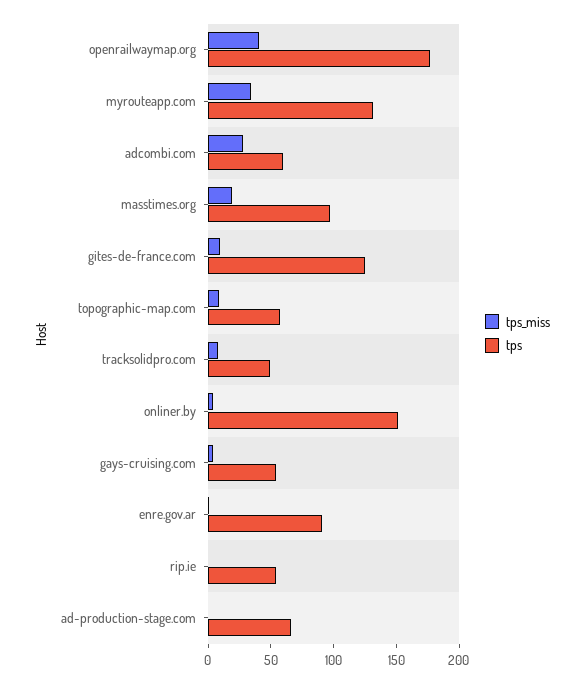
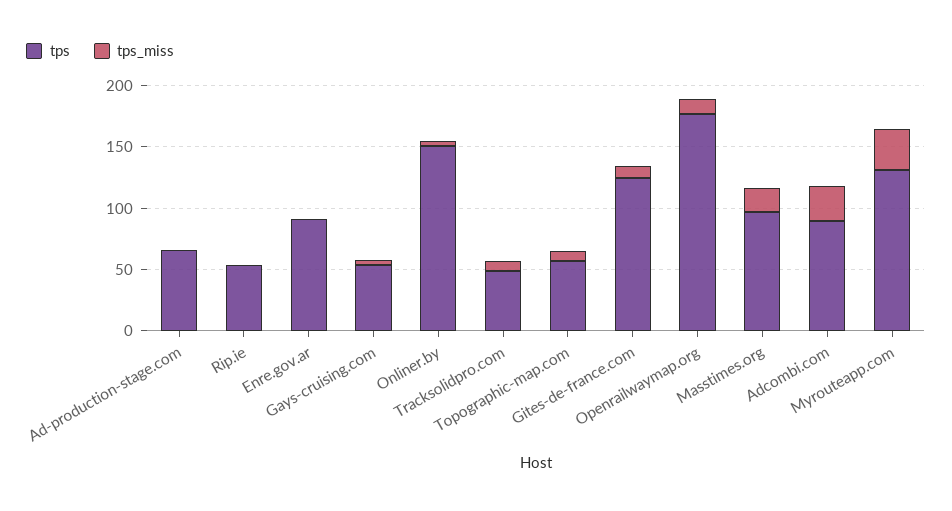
  {
    "tps_miss": {
-     "openrailwaymap.org": 40,
+     "openrailwaymap.org": 10,
      "myrouteapp.com": 30,
      "adcombi.com": 30,
      "masstimes.org": 20,
      "gites-de-france.com": 10,
      "topographic-map.com": 10,
      "tracksolidpro.com": 10,
      "onliner.by": 0,
      "gays-cruising.com": 0,
      "enre.gov.ar": 0,
      "rip.ie": 0,
      "ad-production-stage.com": 0
    },
    "tps": {
      "openrailwaymap.org": 180,
      "myrouteapp.com": 130,
-     "adcombi.com": 60,
+     "adcombi.com": 90,
      "masstimes.org": 100,
      "gites-de-france.com": 130,
      "topographic-map.com": 60,
      "tracksolidpro.com": 50,
      "onliner.by": 150,
      "gays-cruising.com": 50,
      "enre.gov.ar": 90,
      "rip.ie": 50,
      "ad-production-stage.com": 70
    }
  }

